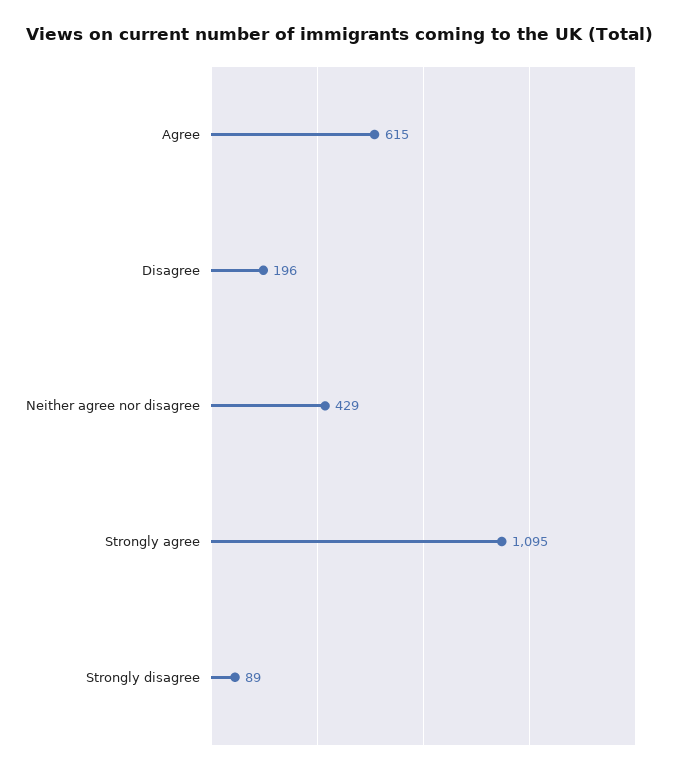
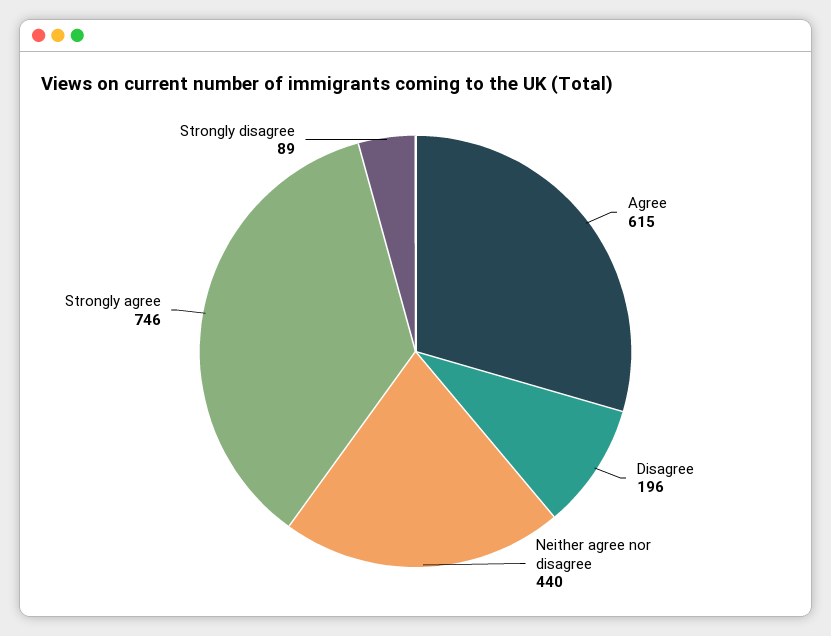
  {
    "Agree": 615,
    "Disagree": 196,
-   "Neither agree nor disagree": 429,
+   "Neither agree nor disagree": 440,
-   "Strongly agree": 1095,
+   "Strongly agree": 746,
    "Strongly disagree": 89
  }

